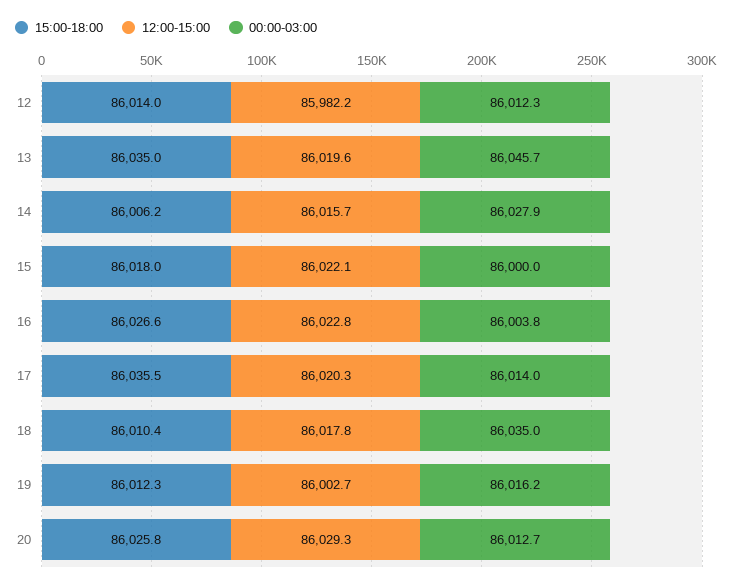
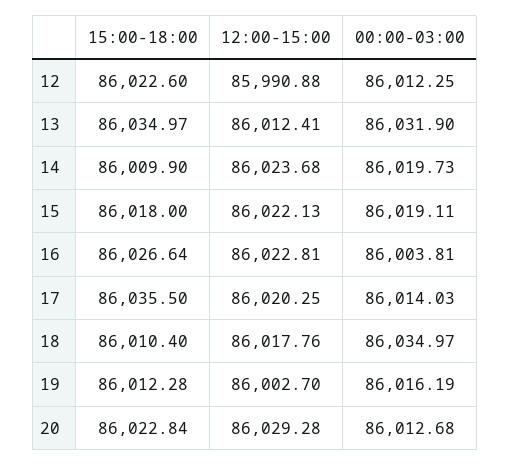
  {
    "15:00-18:00": {
-     "12": 86014,
+     "12": 86022.6,
      "13": 86034.97,
-     "14": 86006.2,
+     "14": 86009.9,
      "15": 86018,
      "16": 86026.64,
      "17": 86035.5,
      "18": 86010.4,
      "19": 86012.28,
-     "20": 86025.8
+     "20": 86022.84
    },
    "12:00-15:00": {
-     "12": 85982.2,
+     "12": 85990.88,
-     "13": 86019.6,
+     "13": 86012.41,
-     "14": 86015.7,
+     "14": 86023.68,
      "15": 86022.13,
      "16": 86022.81,
      "17": 86020.25,
      "18": 86017.76,
      "19": 86002.7,
      "20": 86029.28
    },
    "00:00-03:00": {
      "12": 86012.25,
-     "13": 86045.7,
+     "13": 86031.9,
-     "14": 86027.9,
+     "14": 86019.73,
-     "15": 86000,
+     "15": 86019.11,
      "16": 86003.81,
      "17": 86014.03,
      "18": 86034.97,
      "19": 86016.19,
      "20": 86012.68
    }
  }

